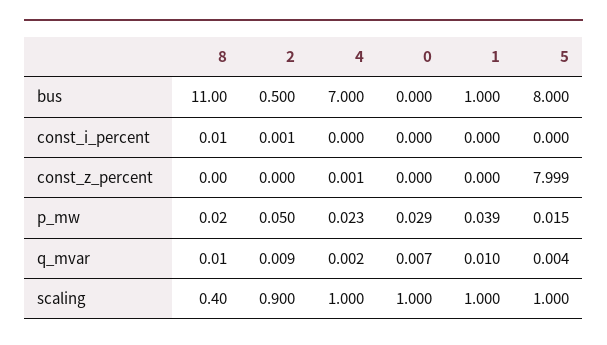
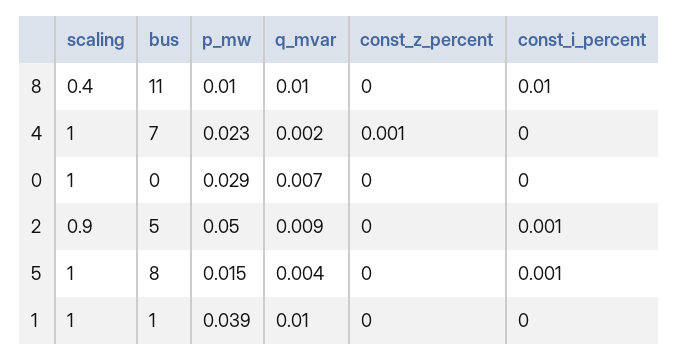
  {
    "8": {
      "bus": 11,
      "const_i_percent": 0.01,
      "const_z_percent": 0,
-     "p_mw": 0.02,
+     "p_mw": 0.01,
      "q_mvar": 0.01,
      "scaling": 0.4
    },
    "2": {
-     "bus": 0.5,
+     "bus": 5,
      "const_i_percent": 0.001,
      "const_z_percent": 0,
      "p_mw": 0.05,
      "q_mvar": 0.009,
      "scaling": 0.9
    },
    "4": {
      "bus": 7,
      "const_i_percent": 0,
      "const_z_percent": 0.001,
      "p_mw": 0.023,
      "q_mvar": 0.002,
      "scaling": 1
    },
    "0": {
      "bus": 0,
      "const_i_percent": 0,
      "const_z_percent": 0,
      "p_mw": 0.029,
      "q_mvar": 0.007,
      "scaling": 1
    },
    "1": {
      "bus": 1,
      "const_i_percent": 0,
      "const_z_percent": 0,
      "p_mw": 0.039,
      "q_mvar": 0.01,
      "scaling": 1
    },
    "5": {
      "bus": 8,
-     "const_i_percent": 0,
+     "const_i_percent": 0.001,
-     "const_z_percent": 7.999,
+     "const_z_percent": 0,
      "p_mw": 0.015,
      "q_mvar": 0.004,
      "scaling": 1
    }
  }

